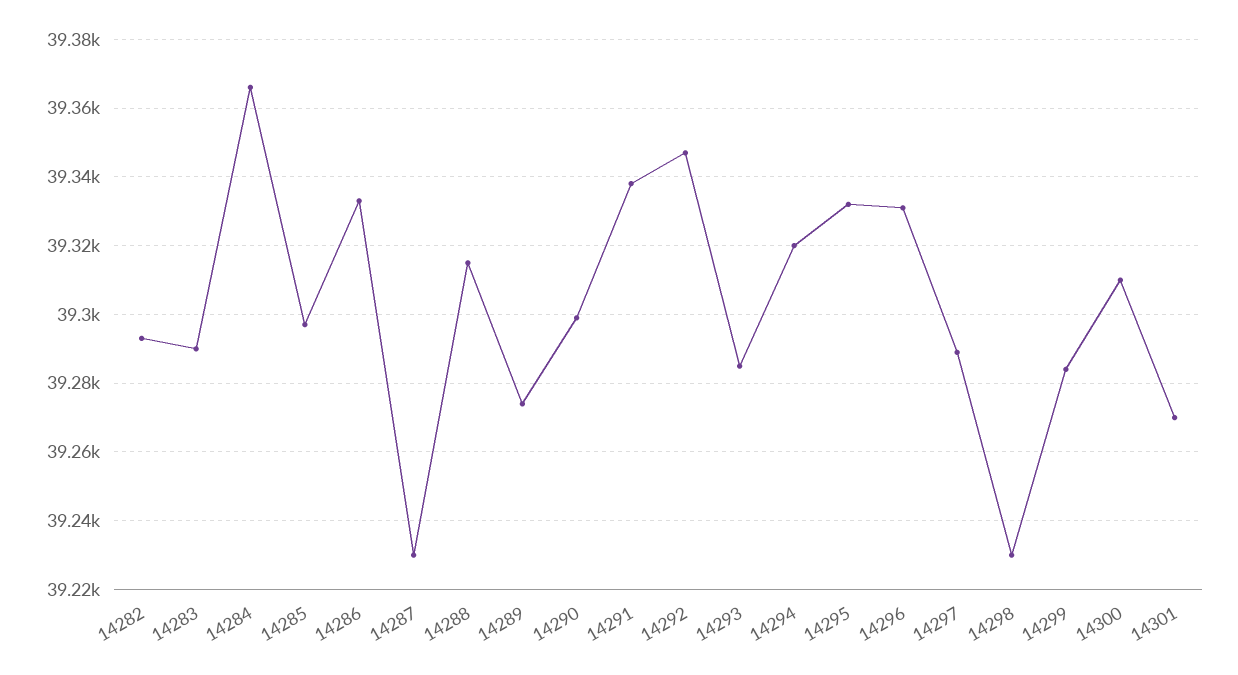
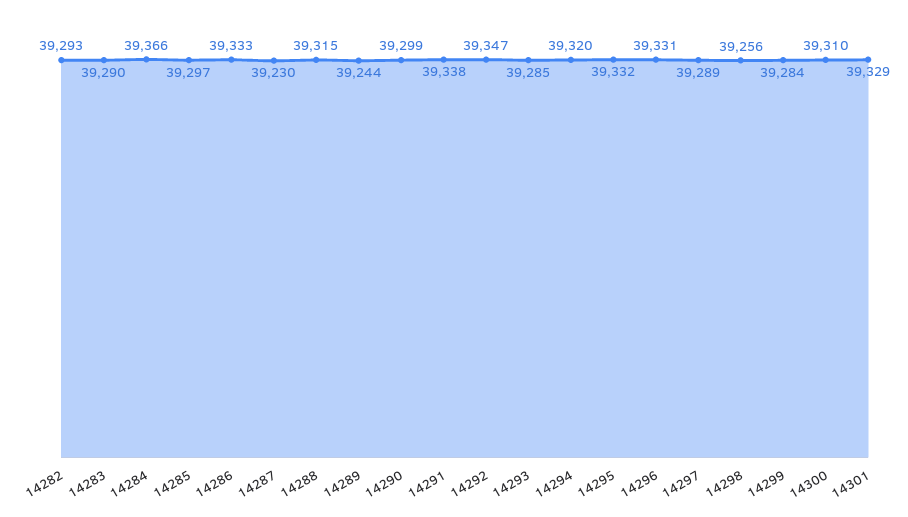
  {
    "14282": 39293,
    "14283": 39290,
    "14284": 39366,
    "14285": 39297,
    "14286": 39333,
    "14287": 39230,
    "14288": 39315,
-   "14289": 39275,
+   "14289": 39244,
    "14290": 39299,
    "14291": 39338,
    "14292": 39347,
    "14293": 39285,
    "14294": 39320,
    "14295": 39332,
    "14296": 39331,
    "14297": 39289,
-   "14298": 39230,
+   "14298": 39256,
    "14299": 39284,
    "14300": 39310,
-   "14301": 39270
+   "14301": 39329
  }

